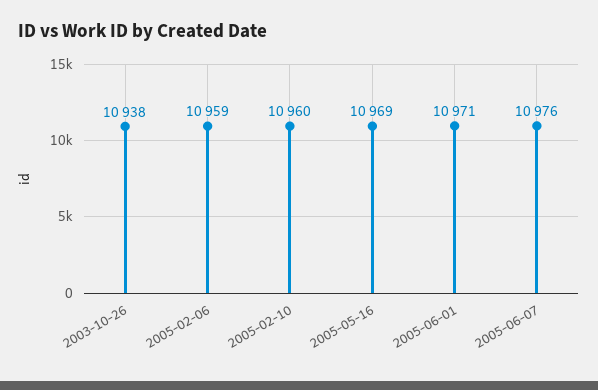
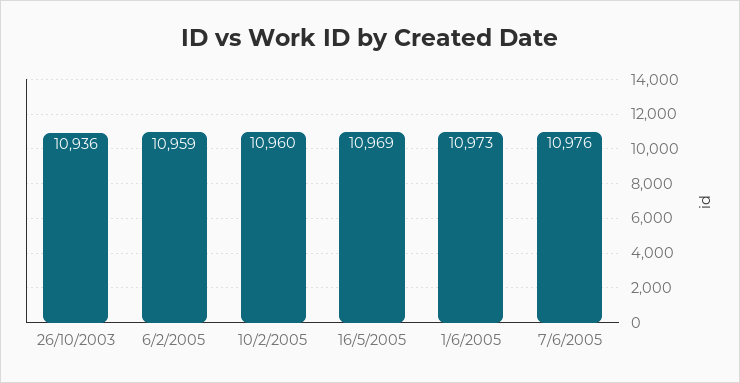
  {
-   "2003-10-26": 10938,
+   "2003-10-26": 10936,
    "2005-02-06": 10959,
    "2005-02-10": 10960,
    "2005-05-16": 10969,
-   "2005-06-01": 10971,
+   "2005-06-01": 10973,
    "2005-06-07": 10976
  }

